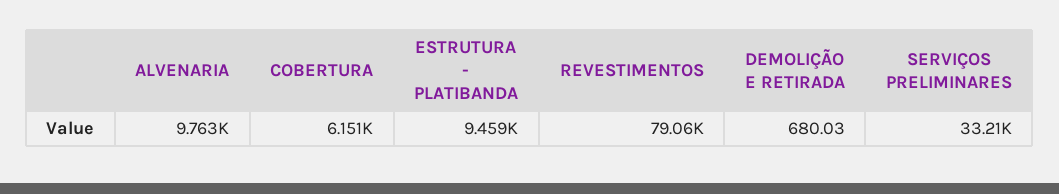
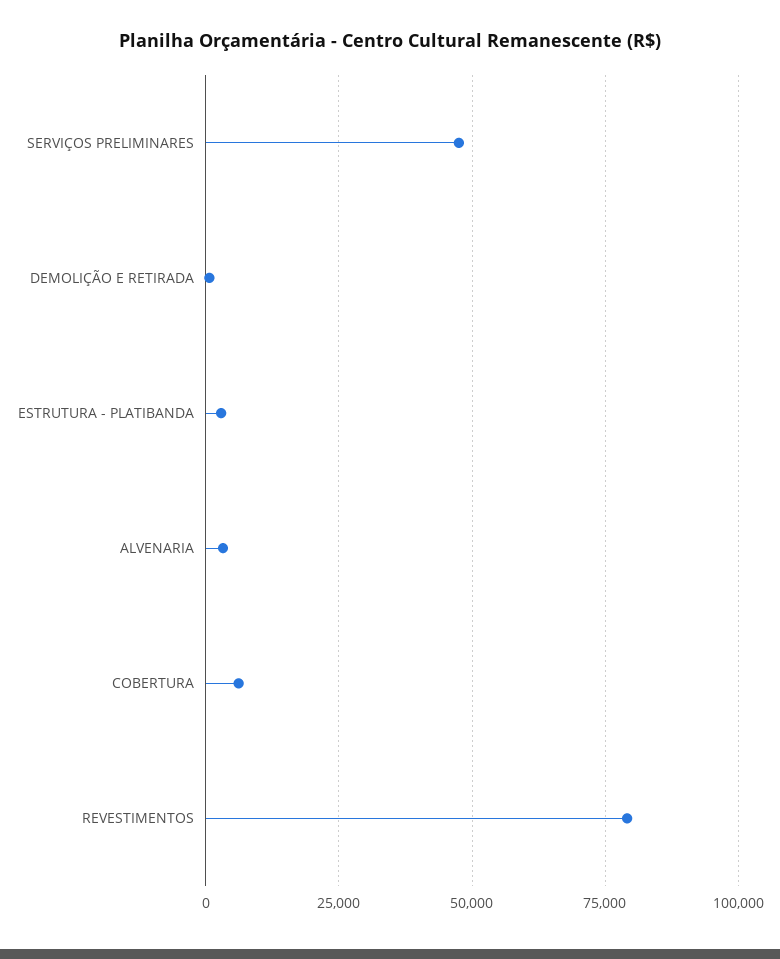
  {
-   "ALVENARIA": 9763,
+   "ALVENARIA": 2500,
    "COBERTURA": 6151,
-   "ESTRUTURA - PLATIBANDA": 9459,
+   "ESTRUTURA - PLATIBANDA": 2500,
    "REVESTIMENTOS": 79060,
    "DEMOLIÇÃO E RETIRADA": 680.03,
-   "SERVIÇOS PRELIMINARES": 33210
+   "SERVIÇOS PRELIMINARES": 47500
  }

